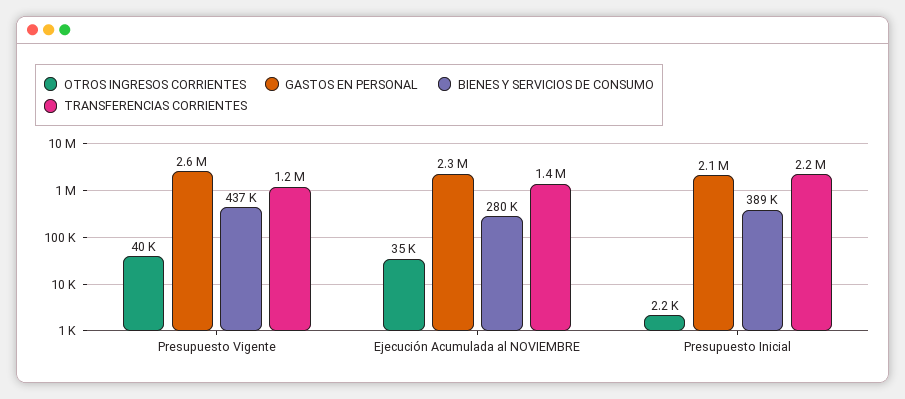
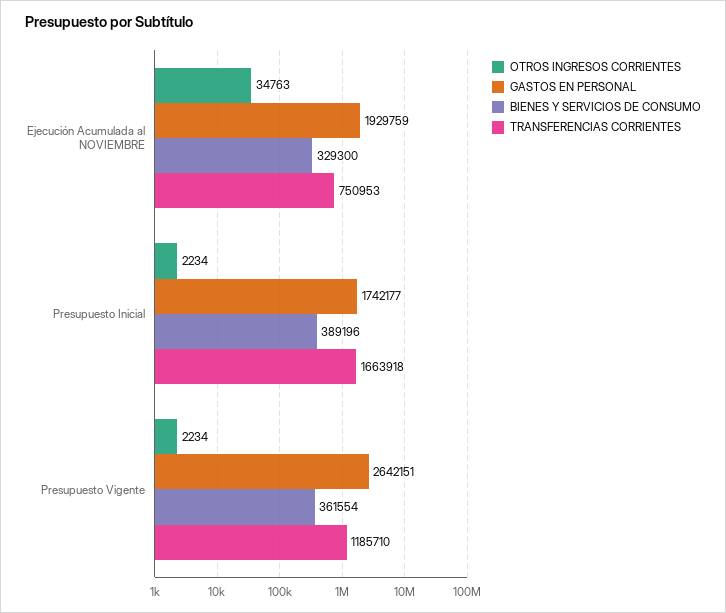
  {
    "OTROS INGRESOS CORRIENTES": {
-     "Presupuesto Vigente": 40000,
+     "Presupuesto Vigente": 2234,
      "Ejecución Acumulada al NOVIEMBRE": 34763,
      "Presupuesto Inicial": 2234
    },
    "GASTOS EN PERSONAL": {
      "Presupuesto Vigente": 2642151,
-     "Ejecución Acumulada al NOVIEMBRE": 2300000,
+     "Ejecución Acumulada al NOVIEMBRE": 1929759,
-     "Presupuesto Inicial": 2100000
+     "Presupuesto Inicial": 1742177
    },
    "BIENES Y SERVICIOS DE CONSUMO": {
-     "Presupuesto Vigente": 437000,
+     "Presupuesto Vigente": 361554,
-     "Ejecución Acumulada al NOVIEMBRE": 280000,
+     "Ejecución Acumulada al NOVIEMBRE": 329300,
      "Presupuesto Inicial": 389196
    },
    "TRANSFERENCIAS CORRIENTES": {
      "Presupuesto Vigente": 1185710,
-     "Ejecución Acumulada al NOVIEMBRE": 1400000,
+     "Ejecución Acumulada al NOVIEMBRE": 750953,
-     "Presupuesto Inicial": 2200000
+     "Presupuesto Inicial": 1663918
    }
  }

